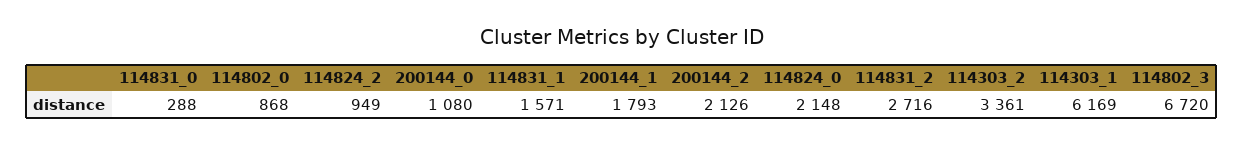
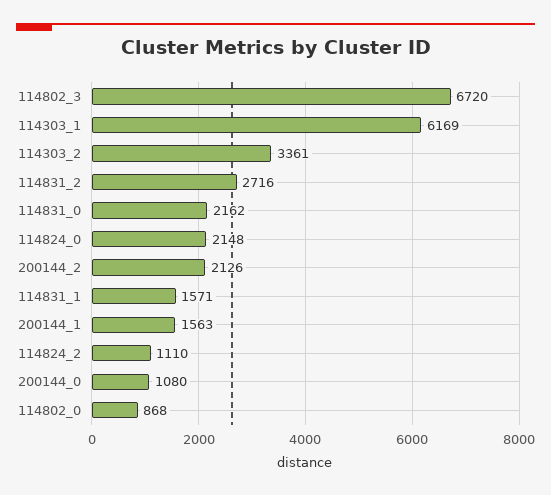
  {
-   "114831_0": 288,
+   "114831_0": 2162,
    "114802_0": 868,
-   "114824_2": 949,
+   "114824_2": 1110,
    "200144_0": 1080,
    "114831_1": 1571,
-   "200144_1": 1793,
+   "200144_1": 1563,
    "200144_2": 2126,
    "114824_0": 2148,
    "114831_2": 2716,
    "114303_2": 3361,
    "114303_1": 6169,
    "114802_3": 6720
  }

